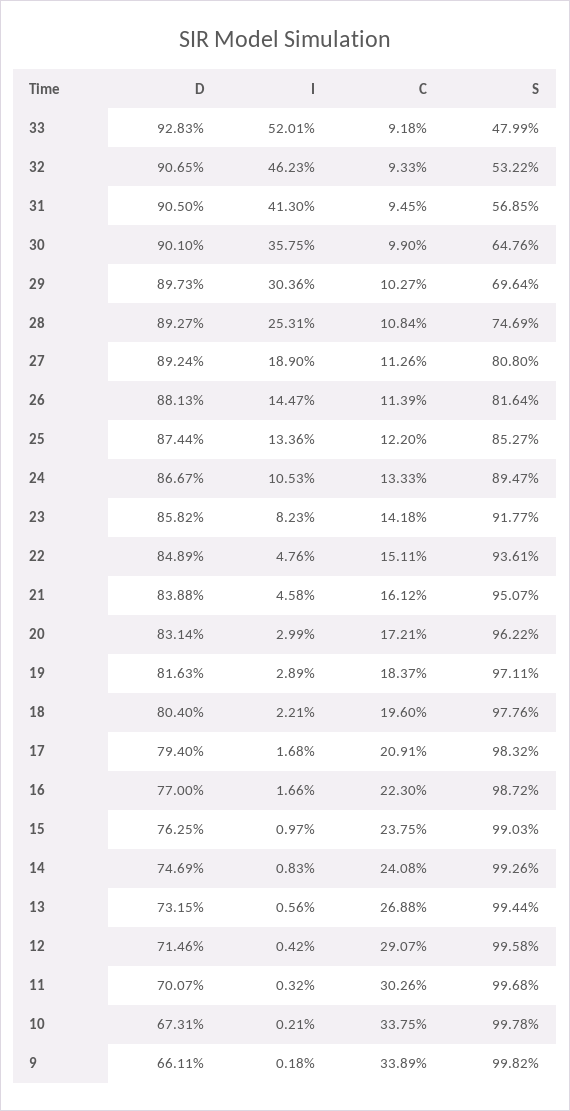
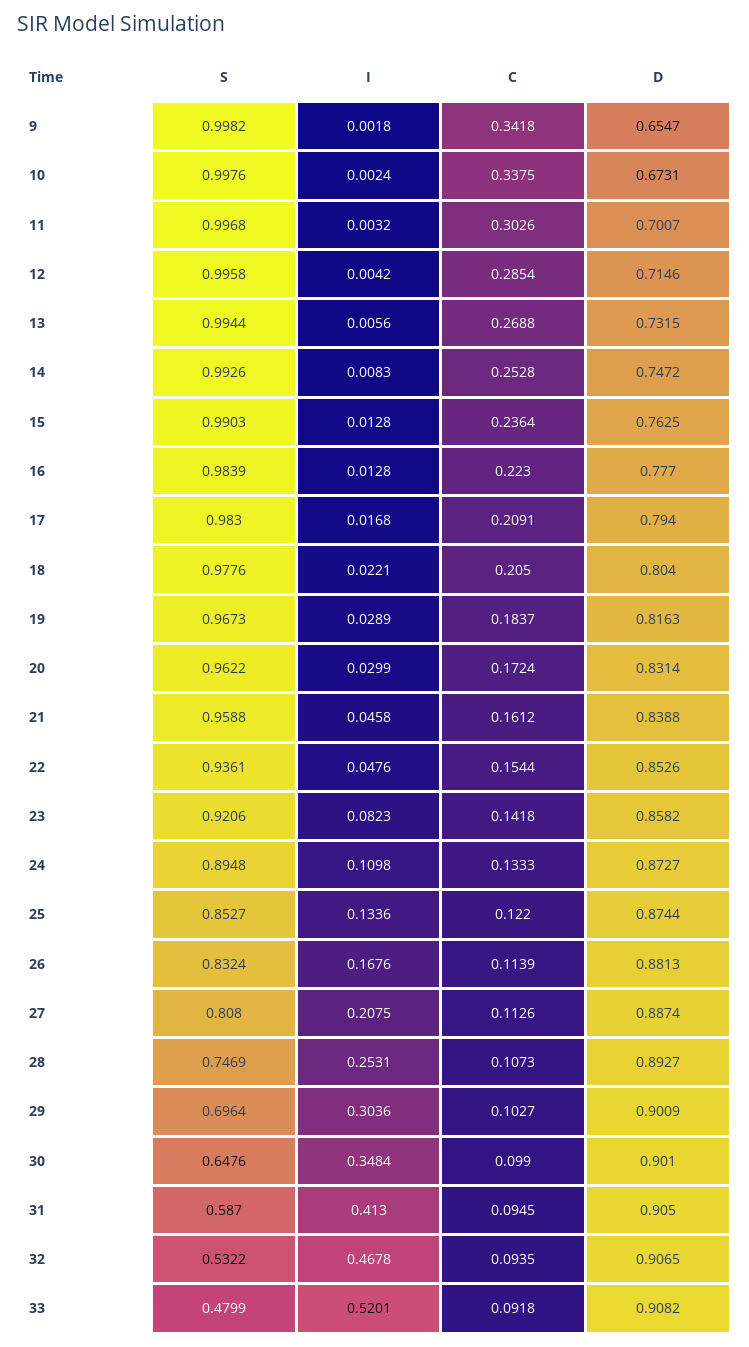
  {
    "D": {
-     "33": 0.9283,
+     "33": 0.9082,
      "32": 0.9065,
      "31": 0.905,
      "30": 0.901,
-     "29": 0.8973,
+     "29": 0.9009,
      "28": 0.8927,
-     "27": 0.8924,
+     "27": 0.8874,
      "26": 0.8813,
      "25": 0.8744,
-     "24": 0.8667,
+     "24": 0.8727,
      "23": 0.8582,
-     "22": 0.8489,
+     "22": 0.8526,
      "21": 0.8388,
      "20": 0.8314,
      "19": 0.8163,
      "18": 0.804,
      "17": 0.794,
-     "16": 0.77,
+     "16": 0.777,
      "15": 0.7625,
-     "14": 0.7469,
+     "14": 0.7472,
      "13": 0.7315,
      "12": 0.7146,
      "11": 0.7007,
      "10": 0.6731,
-     "9": 0.6611
+     "9": 0.6547
    },
    "I": {
      "33": 0.5201,
-     "32": 0.4623,
+     "32": 0.4678,
      "31": 0.413,
-     "30": 0.3575,
+     "30": 0.3484,
      "29": 0.3036,
      "28": 0.2531,
-     "27": 0.189,
+     "27": 0.2075,
-     "26": 0.1447,
+     "26": 0.1676,
      "25": 0.1336,
-     "24": 0.1053,
+     "24": 0.1098,
      "23": 0.0823,
      "22": 0.0476,
      "21": 0.0458,
      "20": 0.0299,
      "19": 0.0289,
      "18": 0.0221,
      "17": 0.0168,
-     "16": 0.0166,
+     "16": 0.0128,
-     "15": 0.0097,
+     "15": 0.0128,
      "14": 0.0083,
      "13": 0.0056,
      "12": 0.0042,
      "11": 0.0032,
-     "10": 0.0021,
+     "10": 0.0024,
      "9": 0.0018
    },
    "C": {
      "33": 0.0918,
-     "32": 0.0933,
+     "32": 0.0935,
      "31": 0.0945,
      "30": 0.099,
      "29": 0.1027,
-     "28": 0.1084,
+     "28": 0.1073,
      "27": 0.1126,
      "26": 0.1139,
      "25": 0.122,
      "24": 0.1333,
      "23": 0.1418,
-     "22": 0.1511,
+     "22": 0.1544,
      "21": 0.1612,
-     "20": 0.1721,
+     "20": 0.1724,
      "19": 0.1837,
-     "18": 0.196,
+     "18": 0.205,
      "17": 0.2091,
      "16": 0.223,
-     "15": 0.2375,
+     "15": 0.2364,
-     "14": 0.2408,
+     "14": 0.2528,
      "13": 0.2688,
-     "12": 0.2907,
+     "12": 0.2854,
      "11": 0.3026,
      "10": 0.3375,
-     "9": 0.3389
+     "9": 0.3418
    },
    "S": {
      "33": 0.4799,
      "32": 0.5322,
-     "31": 0.5685,
+     "31": 0.587,
      "30": 0.6476,
      "29": 0.6964,
      "28": 0.7469,
      "27": 0.808,
-     "26": 0.8164,
+     "26": 0.8324,
      "25": 0.8527,
-     "24": 0.8947,
+     "24": 0.8948,
-     "23": 0.9177,
+     "23": 0.9206,
      "22": 0.9361,
-     "21": 0.9507,
+     "21": 0.9588,
      "20": 0.9622,
-     "19": 0.9711,
+     "19": 0.9673,
      "18": 0.9776,
-     "17": 0.9832,
+     "17": 0.983,
-     "16": 0.9872,
+     "16": 0.9839,
      "15": 0.9903,
      "14": 0.9926,
      "13": 0.9944,
      "12": 0.9958,
      "11": 0.9968,
-     "10": 0.9978,
+     "10": 0.9976,
      "9": 0.9982
    }
  }

